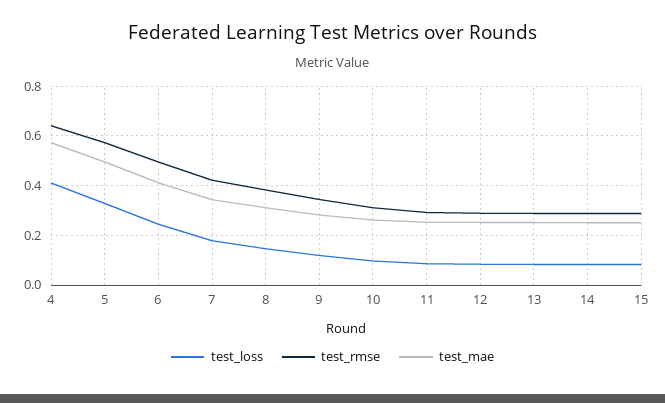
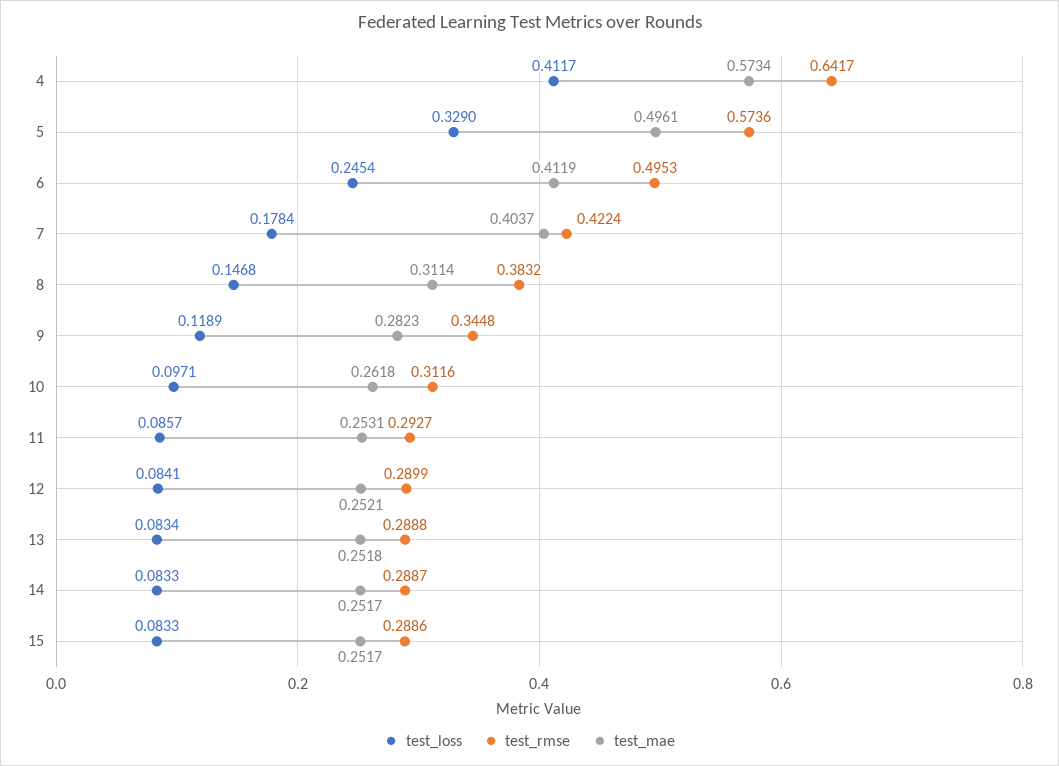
  {
    "test_loss": {
      "4": 0.4117,
      "5": 0.329,
      "6": 0.2454,
      "7": 0.1784,
      "8": 0.1468,
      "9": 0.1189,
      "10": 0.0971,
      "11": 0.0857,
      "12": 0.0841,
      "13": 0.0834,
      "14": 0.0833,
      "15": 0.0833
    },
    "test_rmse": {
      "4": 0.6417,
      "5": 0.5736,
      "6": 0.4953,
      "7": 0.4224,
      "8": 0.3832,
      "9": 0.3448,
      "10": 0.3116,
      "11": 0.2927,
      "12": 0.2899,
      "13": 0.2888,
      "14": 0.2887,
      "15": 0.2886
    },
    "test_mae": {
      "4": 0.5734,
      "5": 0.4961,
      "6": 0.4119,
-     "7": 0.35,
+     "7": 0.4037,
      "8": 0.3114,
      "9": 0.2823,
      "10": 0.2618,
      "11": 0.2531,
      "12": 0.2521,
      "13": 0.2518,
      "14": 0.2517,
      "15": 0.2517
    }
  }

